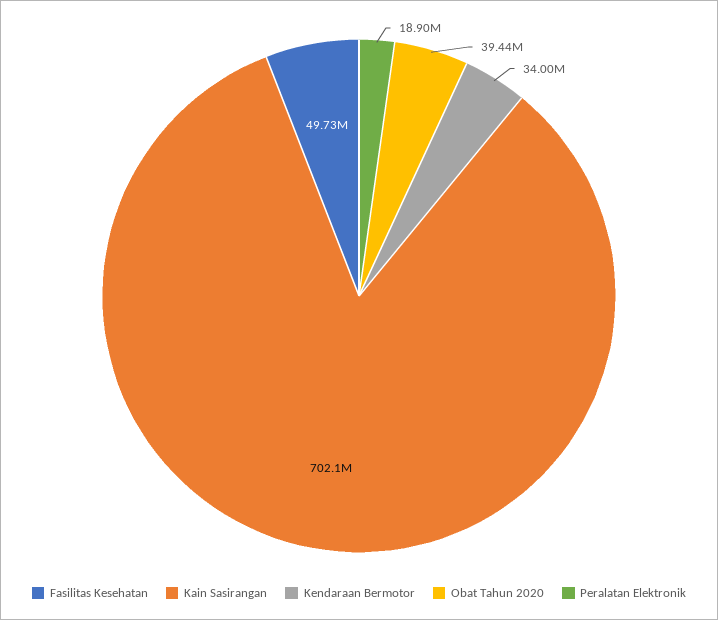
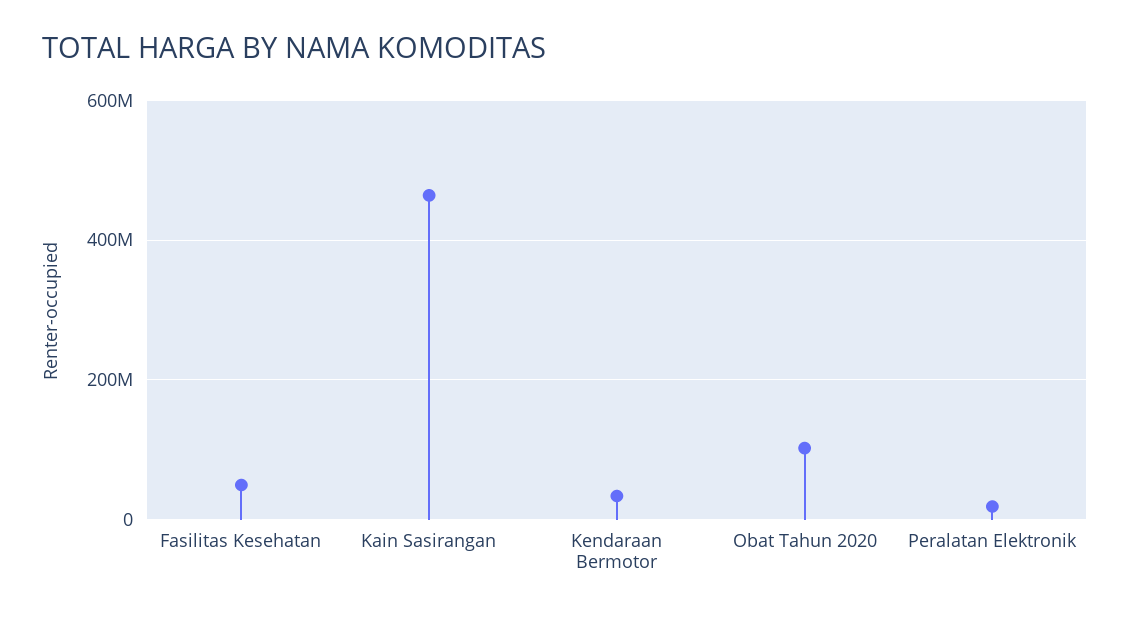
  {
    "Fasilitas Kesehatan": 49730000,
-   "Kain Sasirangan": 702100000,
+   "Kain Sasirangan": 460000000,
    "Kendaraan Bermotor": 34000000,
-   "Obat Tahun 2020": 39440000,
+   "Obat Tahun 2020": 100000000,
    "Peralatan Elektronik": 18900000
  }

